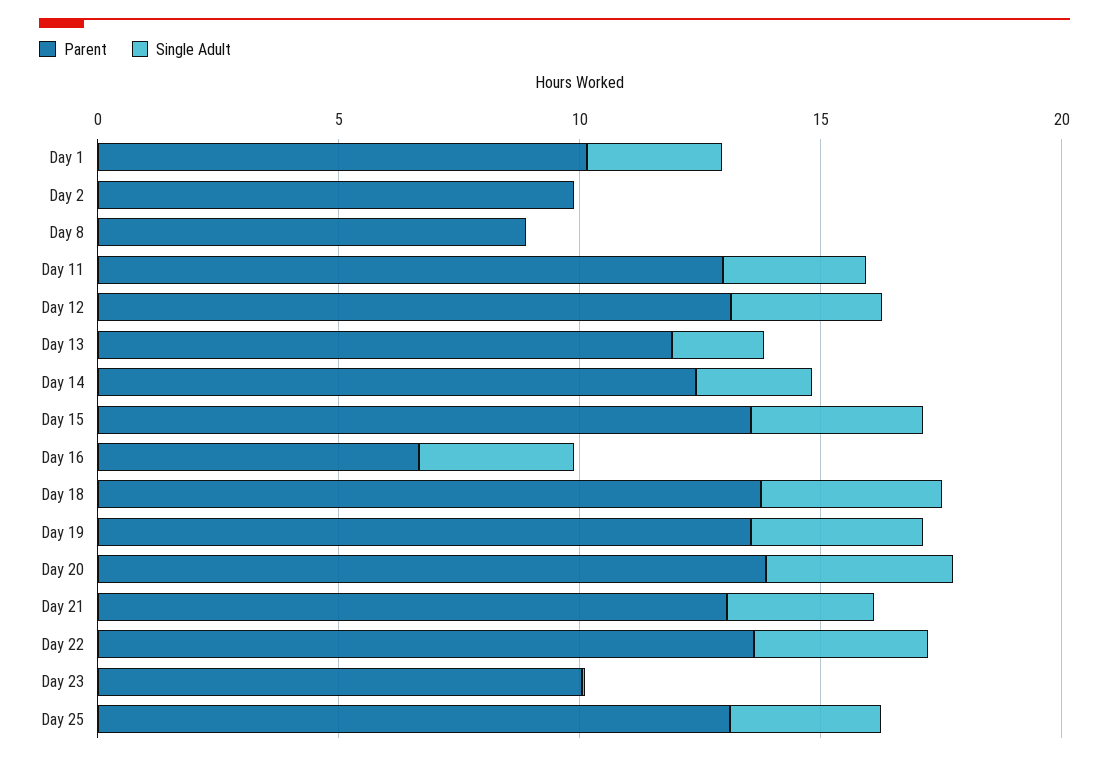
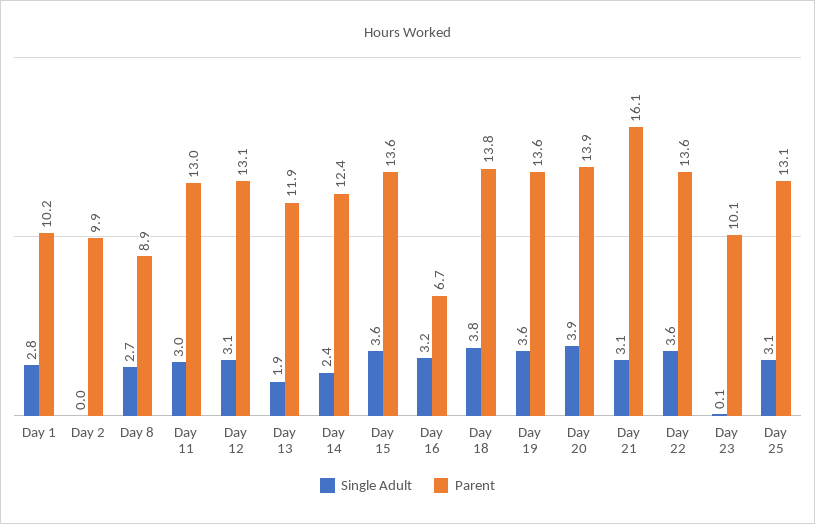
  {
    "Parent": {
      "Day 1": 10.2,
      "Day 2": 9.9,
      "Day 8": 8.9,
      "Day 11": 13,
      "Day 12": 13.1,
      "Day 13": 11.9,
      "Day 14": 12.4,
      "Day 15": 13.6,
      "Day 16": 6.7,
      "Day 18": 13.8,
      "Day 19": 13.6,
      "Day 20": 13.9,
-     "Day 21": 13,
+     "Day 21": 16.1,
      "Day 22": 13.6,
      "Day 23": 10.1,
      "Day 25": 13.1
    },
    "Single Adult": {
      "Day 1": 2.8,
      "Day 2": 0,
-     "Day 8": 0,
+     "Day 8": 2.7,
      "Day 11": 3,
      "Day 12": 3.1,
      "Day 13": 1.9,
      "Day 14": 2.4,
      "Day 15": 3.6,
      "Day 16": 3.2,
      "Day 18": 3.8,
      "Day 19": 3.6,
      "Day 20": 3.9,
      "Day 21": 3.1,
      "Day 22": 3.6,
      "Day 23": 0.1,
      "Day 25": 3.1
    }
  }

